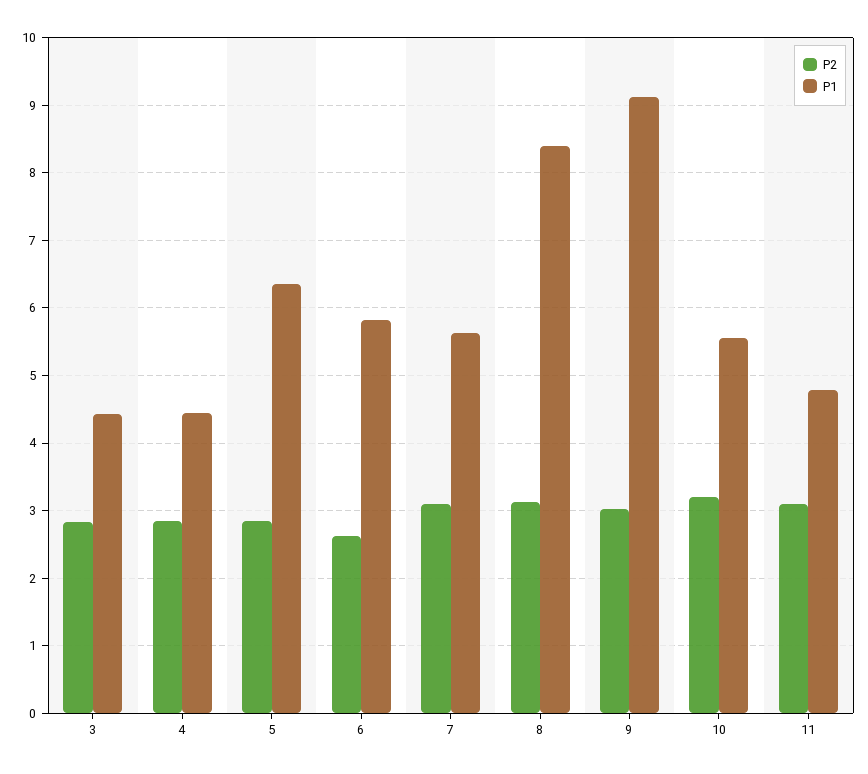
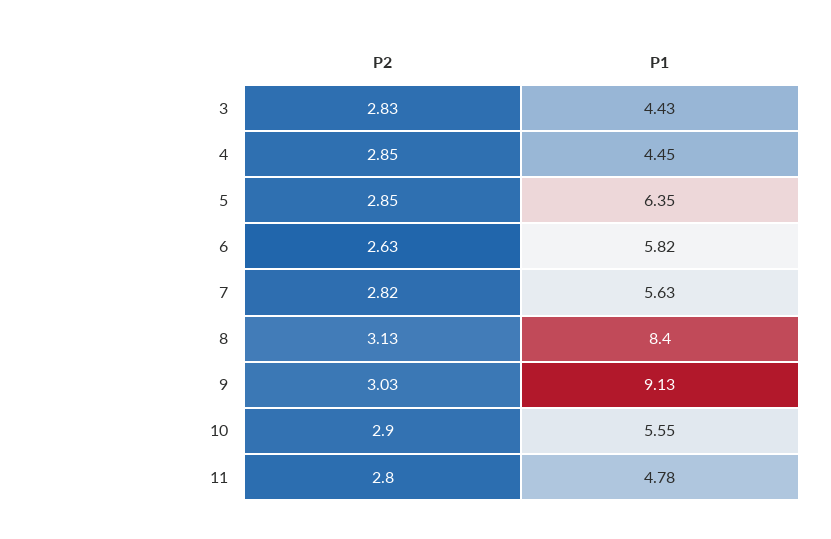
  {
    "P2": {
      "3": 2.83,
      "4": 2.85,
      "5": 2.85,
      "6": 2.63,
-     "7": 3.1,
+     "7": 2.82,
      "8": 3.13,
      "9": 3.03,
-     "10": 3.2,
+     "10": 2.9,
-     "11": 3.1
+     "11": 2.8
    },
    "P1": {
      "3": 4.43,
      "4": 4.45,
      "5": 6.35,
      "6": 5.82,
      "7": 5.63,
      "8": 8.4,
      "9": 9.13,
      "10": 5.55,
      "11": 4.78
    }
  }

